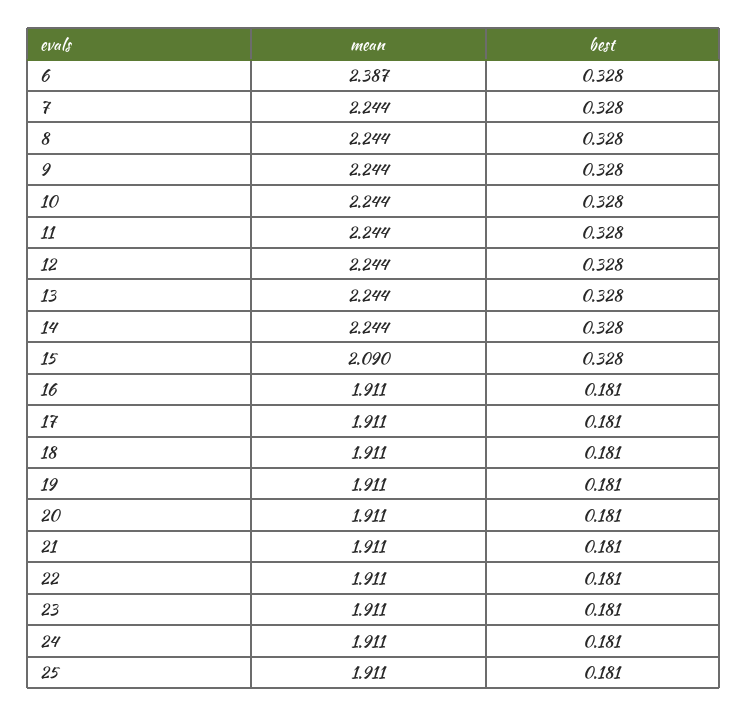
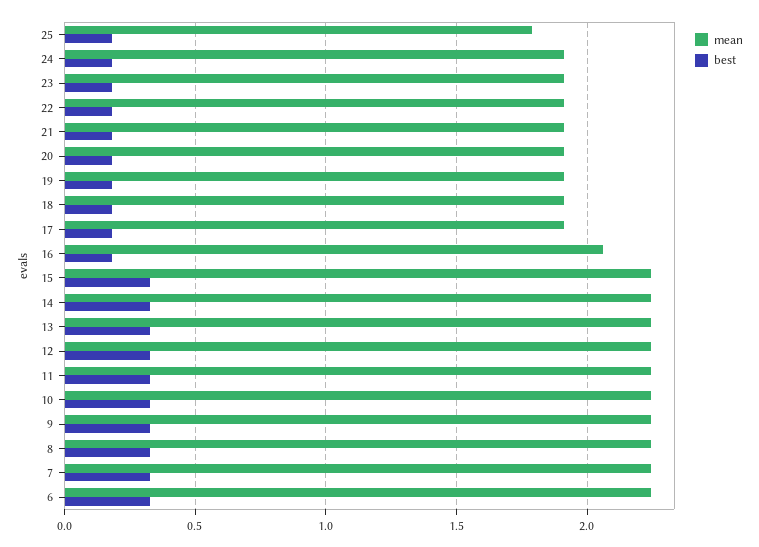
  {
    "mean": {
-     "6": 2.387,
+     "6": 2.25,
      "7": 2.244,
      "8": 2.244,
      "9": 2.244,
      "10": 2.244,
      "11": 2.244,
      "12": 2.244,
      "13": 2.244,
      "14": 2.244,
-     "15": 2.09,
+     "15": 2.25,
-     "16": 1.911,
+     "16": 2.05,
      "17": 1.911,
      "18": 1.911,
      "19": 1.911,
      "20": 1.911,
      "21": 1.911,
      "22": 1.911,
      "23": 1.911,
      "24": 1.911,
-     "25": 1.911
+     "25": 1.8
    },
    "best": {
      "6": 0.328,
      "7": 0.328,
      "8": 0.328,
      "9": 0.328,
      "10": 0.328,
      "11": 0.328,
      "12": 0.328,
      "13": 0.328,
      "14": 0.328,
      "15": 0.328,
      "16": 0.181,
      "17": 0.181,
      "18": 0.181,
      "19": 0.181,
      "20": 0.181,
      "21": 0.181,
      "22": 0.181,
      "23": 0.181,
      "24": 0.181,
      "25": 0.181
    }
  }

